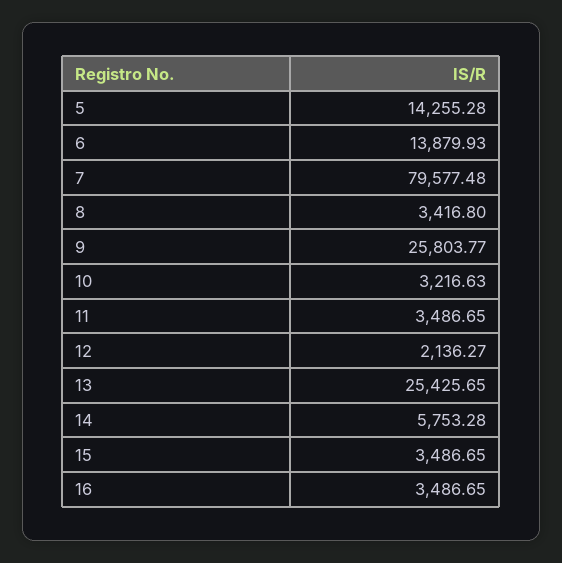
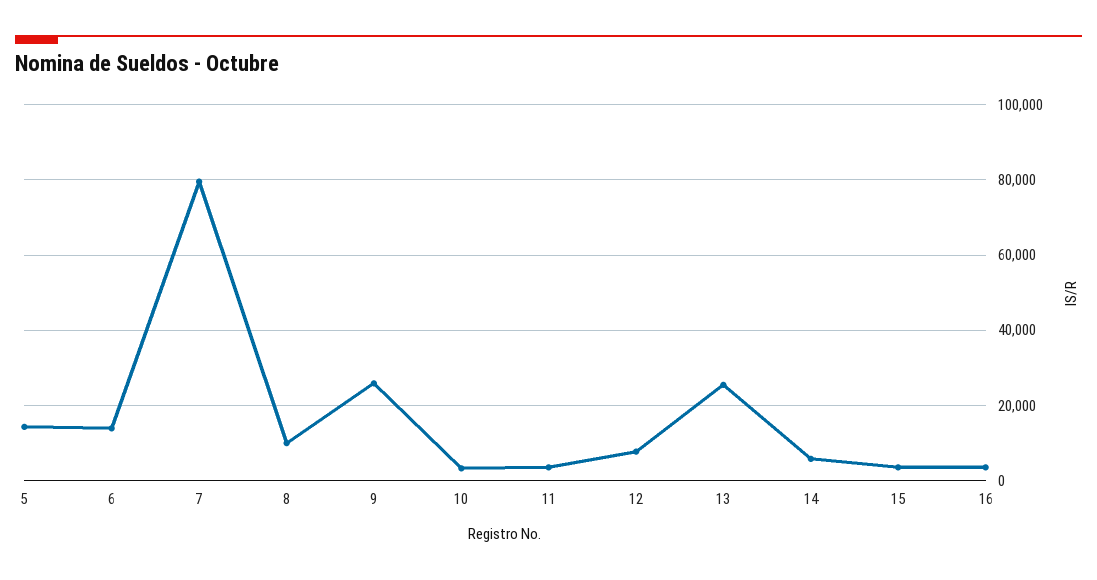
  {
    "5": 14255.28,
    "6": 13879.93,
    "7": 79577.48,
-   "8": 3416.8,
+   "8": 10000,
    "9": 25803.77,
    "10": 3216.63,
    "11": 3486.65,
-   "12": 2136.27,
+   "12": 8000,
    "13": 25425.65,
    "14": 5753.28,
    "15": 3486.65,
    "16": 3486.65
  }

